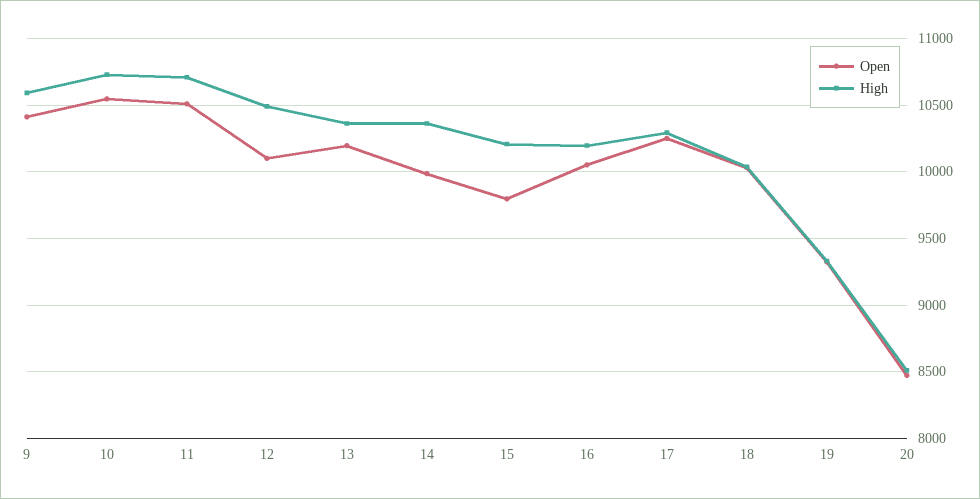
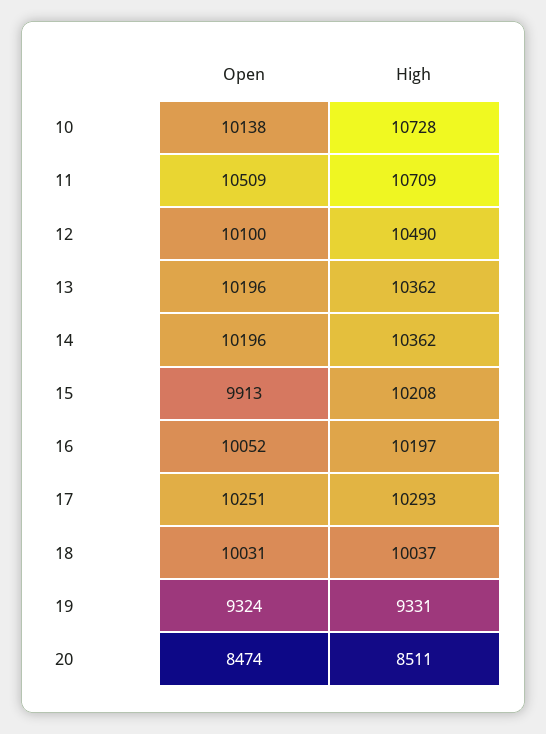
  {
    "Open": {
-     "9": 10400,
-     "10": 10550,
+     "10": 10138,
      "11": 10509,
      "12": 10100,
      "13": 10196,
-     "14": 10000,
+     "14": 10196,
-     "15": 9800,
+     "15": 9913,
      "16": 10052,
      "17": 10251,
      "18": 10031,
      "19": 9324,
      "20": 8474
    },
    "High": {
-     "9": 10600,
      "10": 10728,
      "11": 10709,
      "12": 10490,
      "13": 10362,
      "14": 10362,
      "15": 10208,
      "16": 10197,
      "17": 10293,
      "18": 10037,
      "19": 9331,
      "20": 8511
    }
  }

